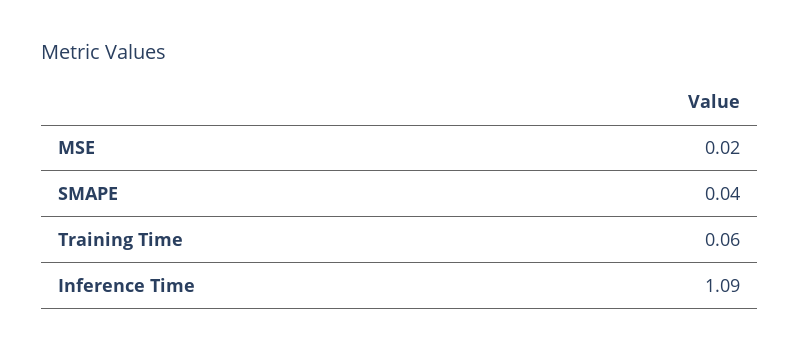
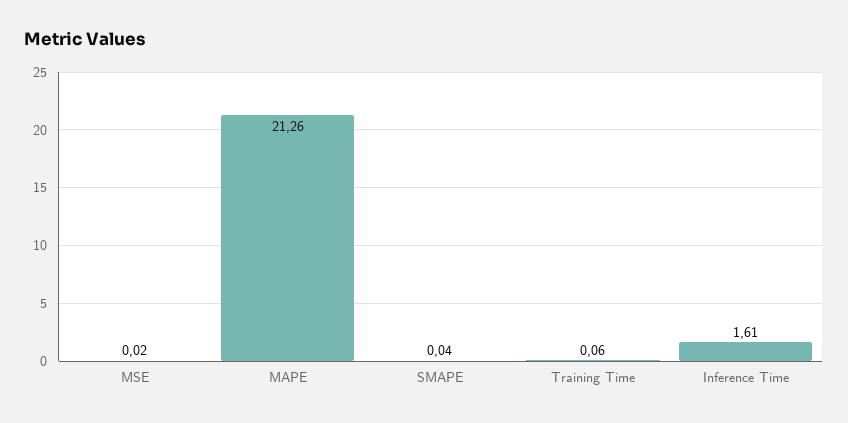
  {
    "MSE": 0.02,
    "SMAPE": 0.04,
    "Training Time": 0.06,
-   "Inference Time": 1.09
+   "Inference Time": 1.61,
+   "MAPE": 21.26
  }

